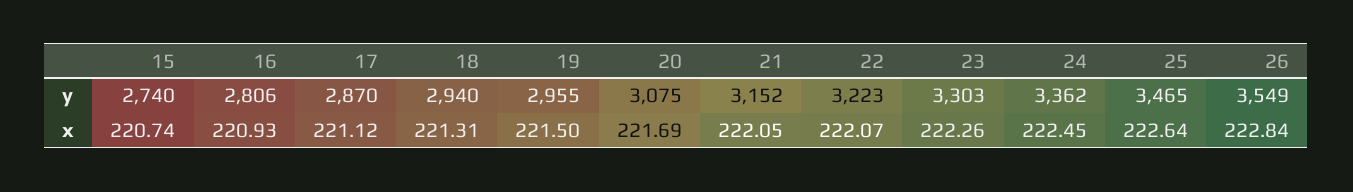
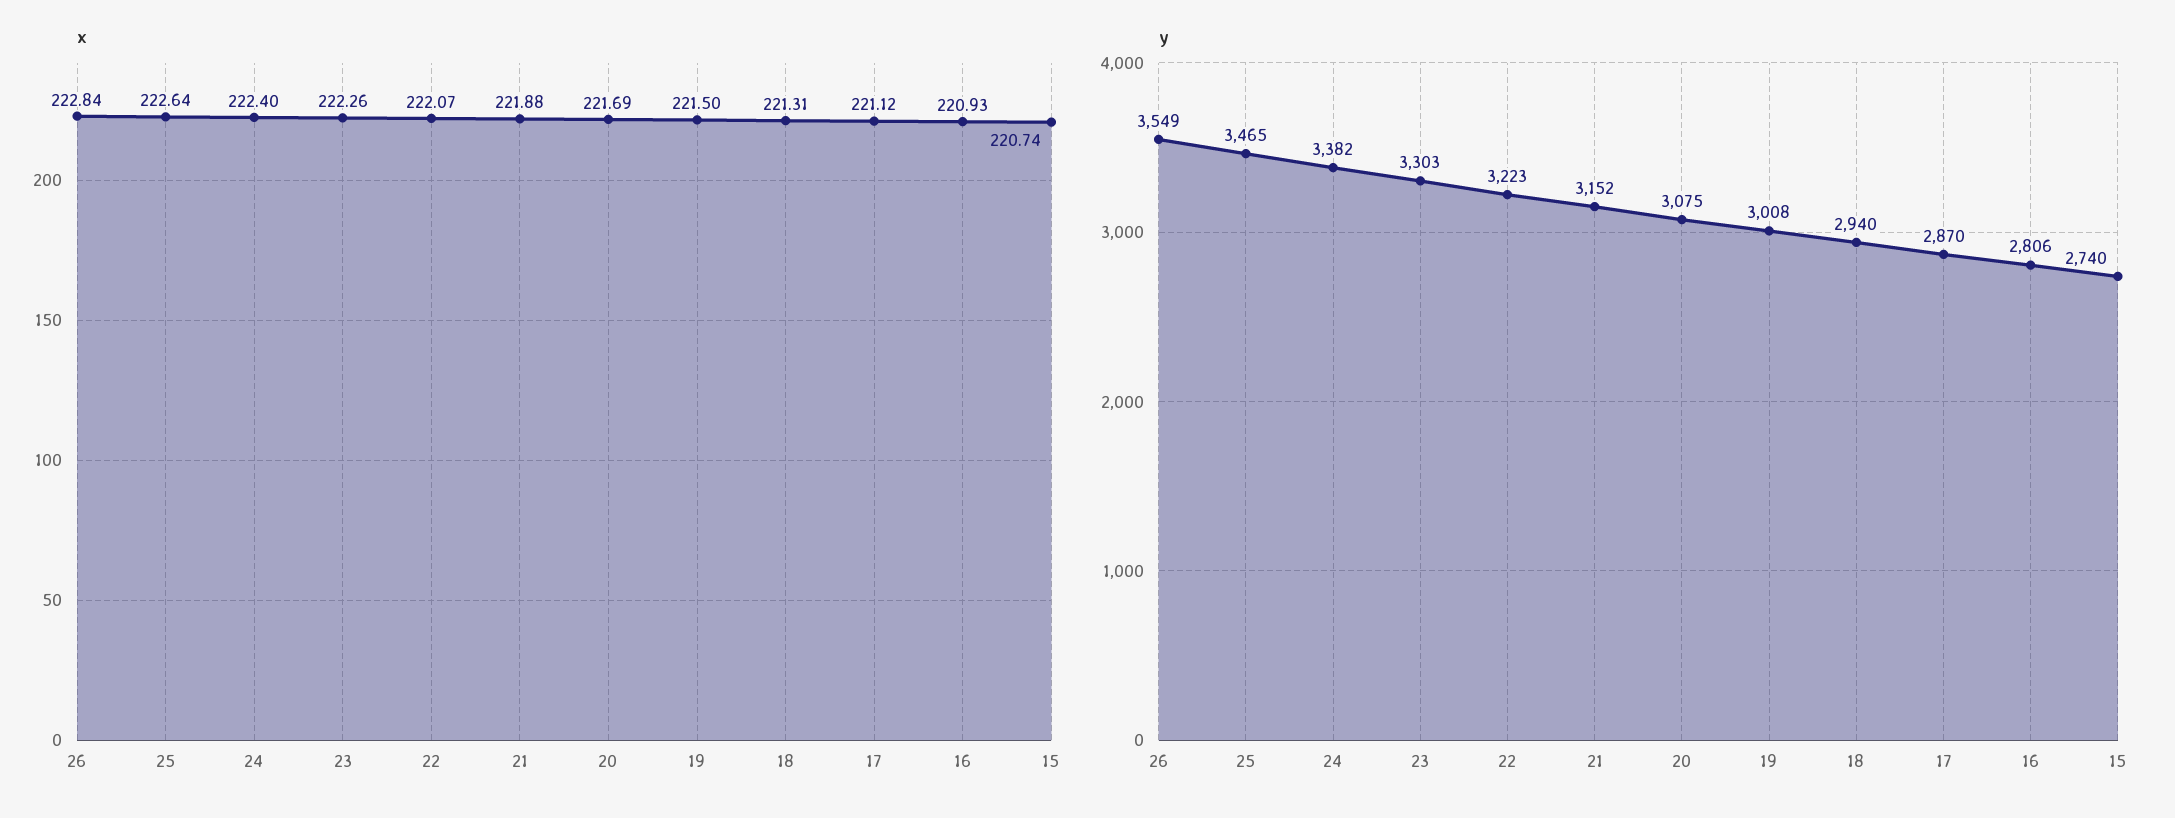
  {
    "y": {
      "15": 2740,
      "16": 2806,
      "17": 2870,
      "18": 2940,
-     "19": 2955,
+     "19": 3008,
      "20": 3075,
      "21": 3152,
      "22": 3223,
      "23": 3303,
-     "24": 3362,
+     "24": 3382,
      "25": 3465,
      "26": 3549
    },
    "x": {
      "15": 220.74,
      "16": 220.93,
      "17": 221.12,
      "18": 221.31,
      "19": 221.5,
      "20": 221.69,
-     "21": 222.05,
+     "21": 221.88,
      "22": 222.07,
      "23": 222.26,
-     "24": 222.45,
+     "24": 222.4,
      "25": 222.64,
      "26": 222.84
    }
  }

